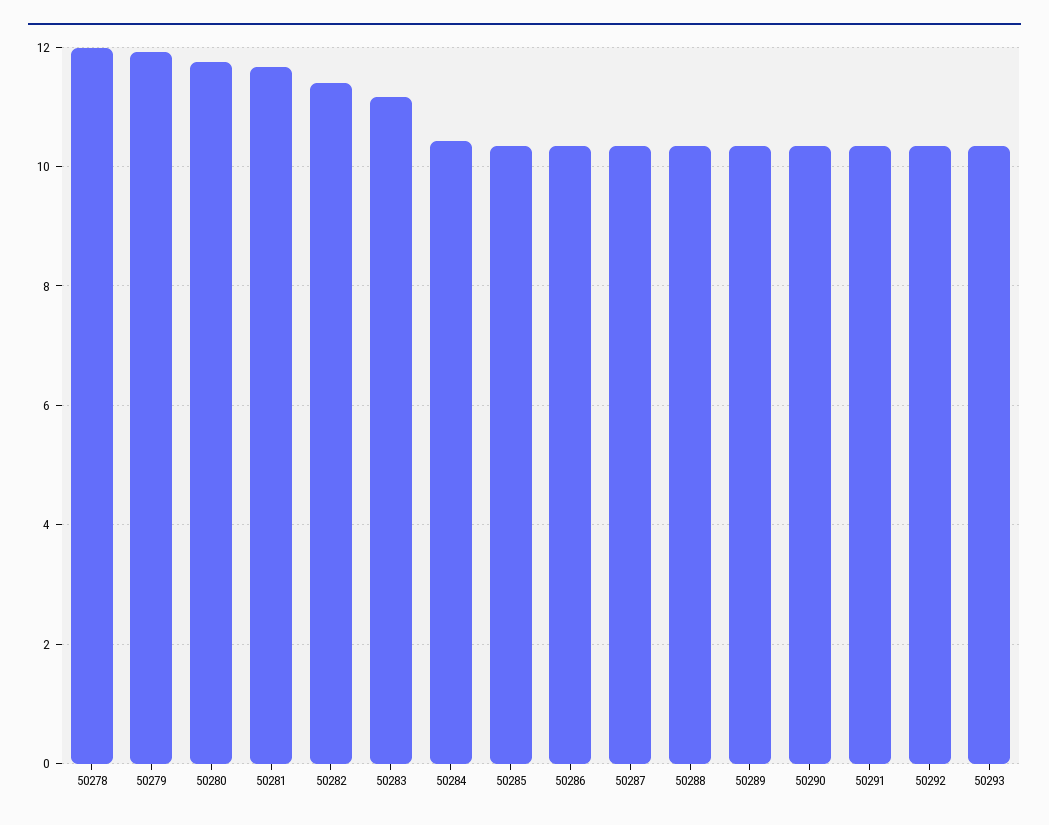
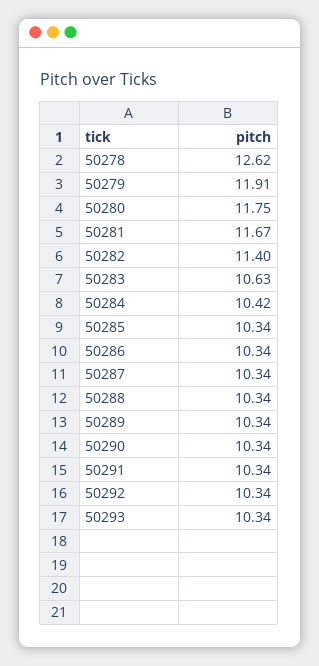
  {
-   "50278": 12,
+   "50278": 12.62,
    "50279": 11.91,
    "50280": 11.75,
    "50281": 11.67,
    "50282": 11.4,
-   "50283": 11.2,
+   "50283": 10.63,
    "50284": 10.42,
    "50285": 10.34,
    "50286": 10.34,
    "50287": 10.34,
    "50288": 10.34,
    "50289": 10.34,
    "50290": 10.34,
    "50291": 10.34,
    "50292": 10.34,
    "50293": 10.34
  }

